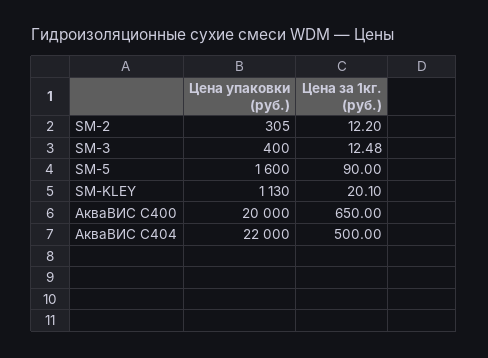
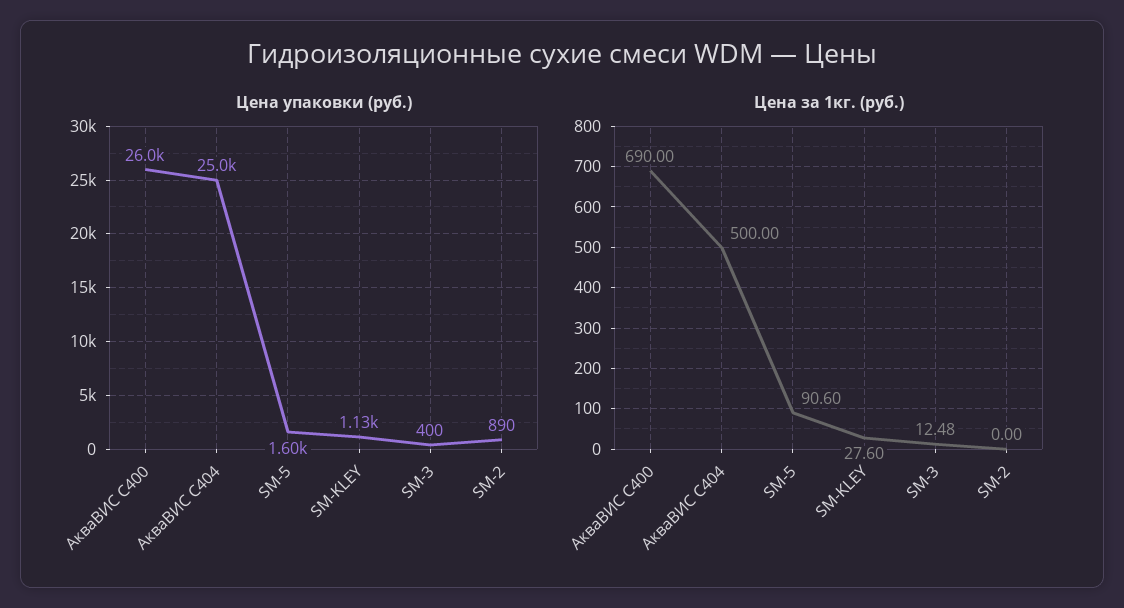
  {
    "Цена упаковки (руб.)": {
-     "SM-2": 305,
+     "SM-2": 890,
      "SM-3": 400,
      "SM-5": 1600,
      "SM-KLEY": 1130,
-     "АкваВИС С400": 20000,
+     "АкваВИС С400": 26000,
-     "АкваВИС С404": 22000
+     "АкваВИС С404": 25000
    },
    "Цена за 1кг. (руб.)": {
-     "SM-2": 12.2,
+     "SM-2": 0,
      "SM-3": 12.48,
-     "SM-5": 90,
+     "SM-5": 90.6,
-     "SM-KLEY": 20.1,
+     "SM-KLEY": 27.6,
-     "АкваВИС С400": 650,
+     "АкваВИС С400": 690,
      "АкваВИС С404": 500
    }
  }

